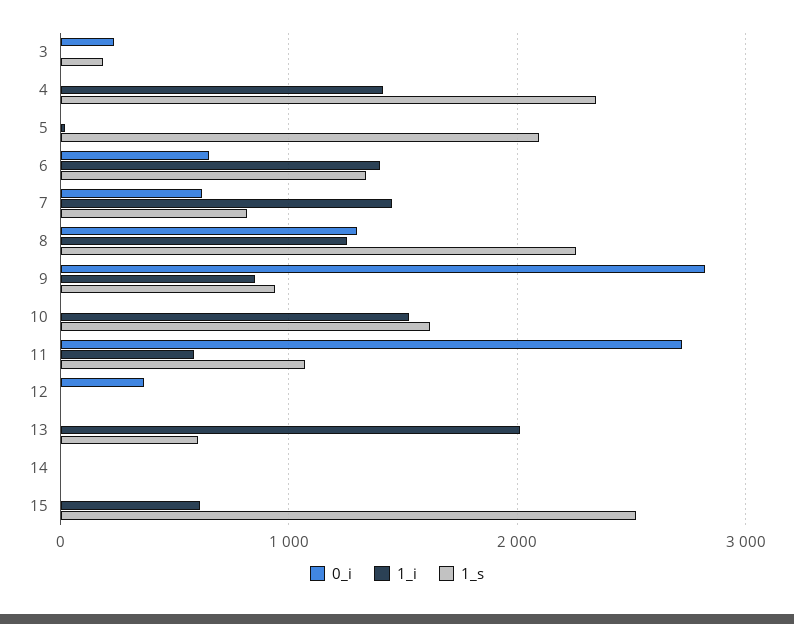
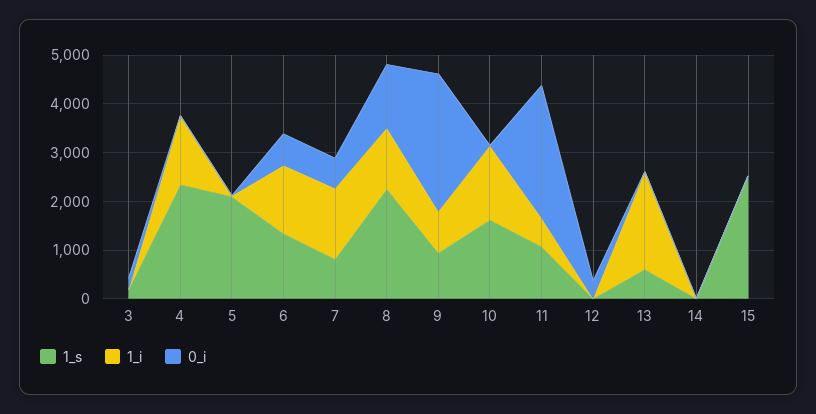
  {
    "0_i": {
      "3": 200,
      "4": 0,
      "5": 0,
      "6": 600,
      "7": 600,
      "8": 1300,
      "9": 2800,
      "10": 0,
      "11": 2700,
      "12": 400,
      "13": 0,
      "14": 0,
      "15": 0
    },
    "1_i": {
      "3": 0,
      "4": 1400,
      "5": 0,
      "6": 1400,
      "7": 1500,
      "8": 1300,
      "9": 900,
      "10": 1500,
      "11": 600,
      "12": 0,
      "13": 2000,
      "14": 0,
-     "15": 600
+     "15": 0
    },
    "1_s": {
      "3": 200,
      "4": 2300,
      "5": 2100,
      "6": 1300,
      "7": 800,
      "8": 2300,
      "9": 900,
      "10": 1600,
      "11": 1100,
      "12": 0,
      "13": 600,
      "14": 0,
      "15": 2500
    }
  }

